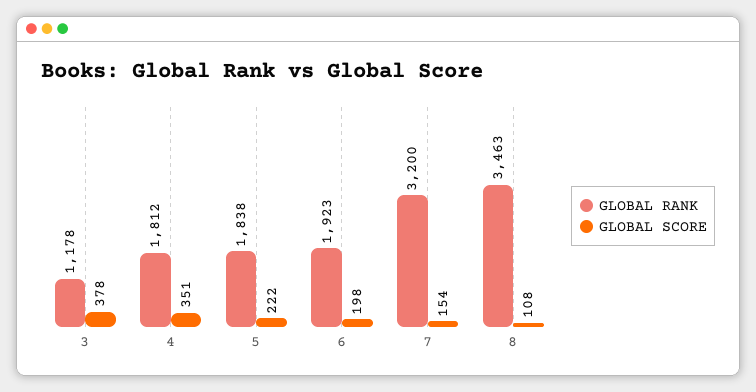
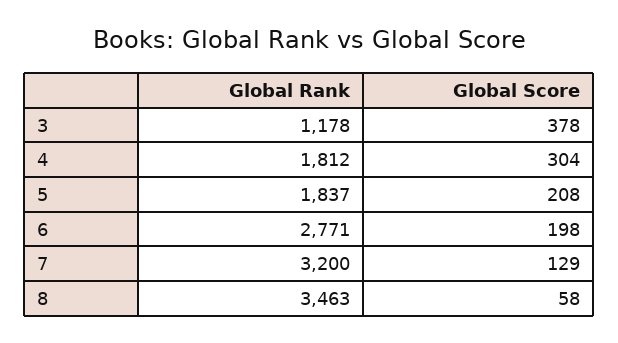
  {
    "GLOBAL RANK": {
      "3": 1178,
      "4": 1812,
-     "5": 1838,
+     "5": 1837,
-     "6": 1923,
+     "6": 2771,
      "7": 3200,
      "8": 3463
    },
    "GLOBAL SCORE": {
      "3": 378,
-     "4": 351,
+     "4": 304,
-     "5": 222,
+     "5": 208,
      "6": 198,
-     "7": 154,
+     "7": 129,
-     "8": 108
+     "8": 58
    }
  }

